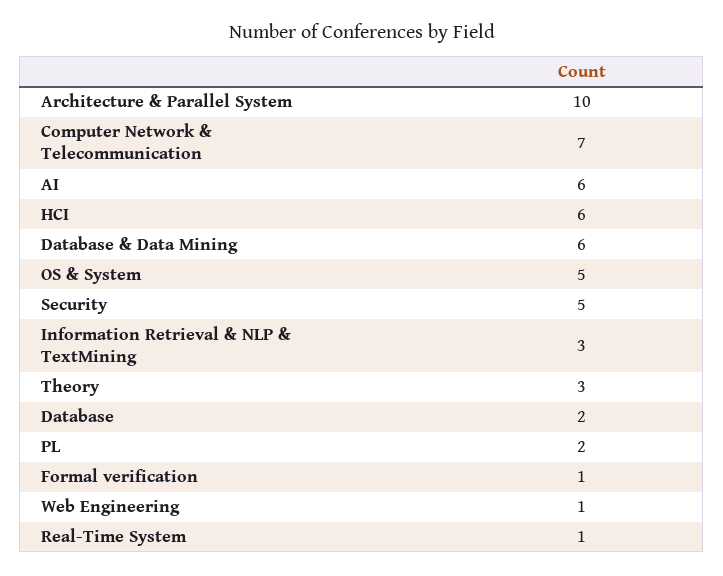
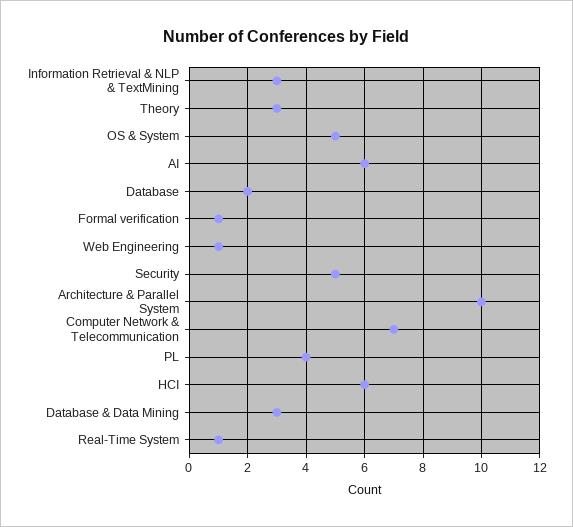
  {
    "Architecture & Parallel System": 10,
    "Computer Network & Telecommunication": 7,
    "AI": 6,
    "HCI": 6,
-   "Database & Data Mining": 6,
+   "Database & Data Mining": 3,
    "OS & System": 5,
    "Security": 5,
    "Information Retrieval & NLP & TextMining": 3,
    "Theory": 3,
    "Database": 2,
-   "PL": 2,
+   "PL": 4,
    "Formal verification": 1,
    "Web Engineering": 1,
    "Real-Time System": 1
  }

